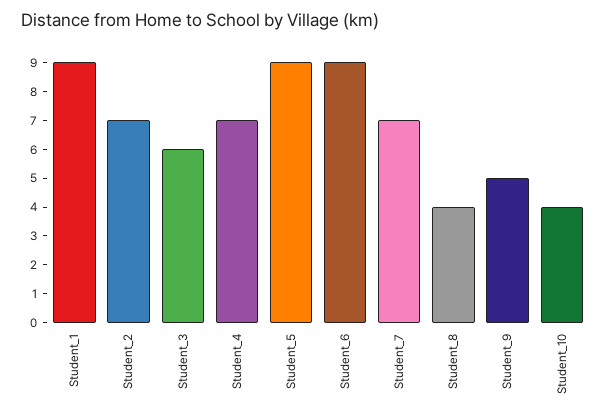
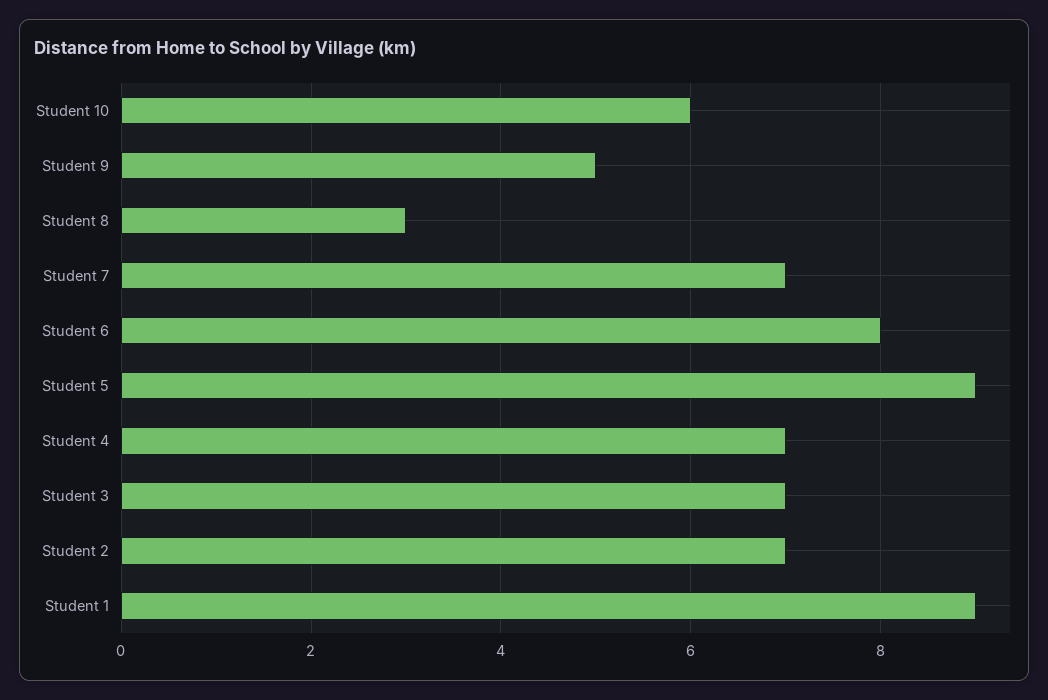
  {
    "Student_1": 9,
    "Student_2": 7,
-   "Student_3": 6,
+   "Student_3": 7,
    "Student_4": 7,
    "Student_5": 9,
-   "Student_6": 9,
+   "Student_6": 8,
    "Student_7": 7,
-   "Student_8": 4,
+   "Student_8": 3,
    "Student_9": 5,
-   "Student_10": 4
+   "Student_10": 6
  }

